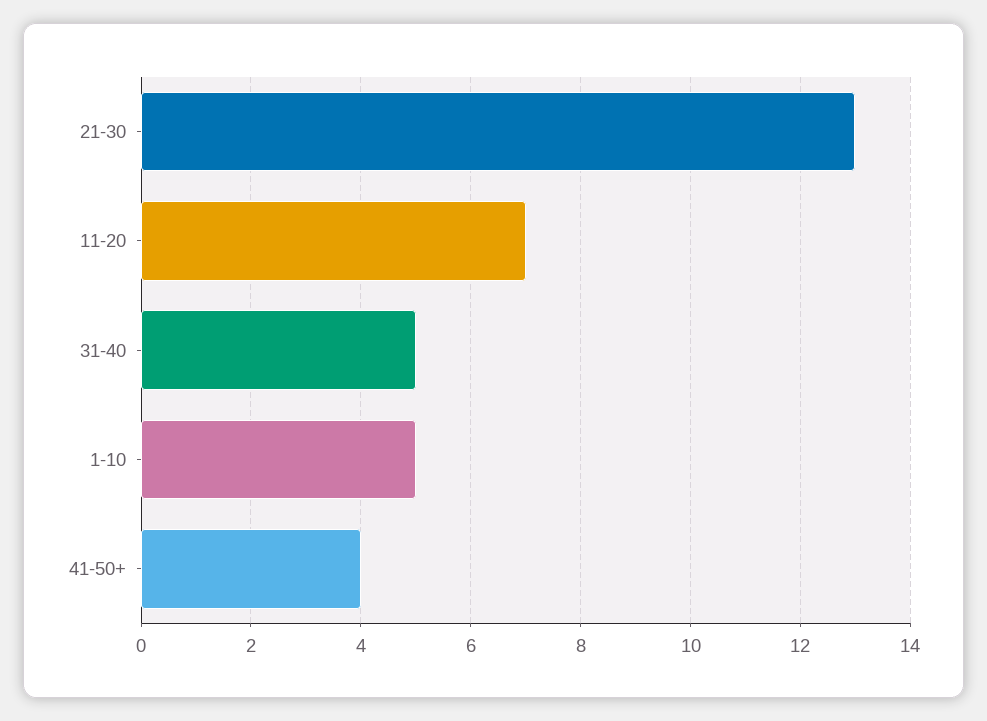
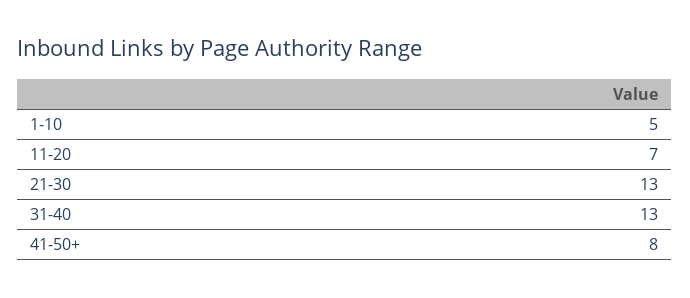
  {
    "21-30": 13,
    "11-20": 7,
-   "31-40": 5,
+   "31-40": 13,
    "1-10": 5,
-   "41-50+": 4
+   "41-50+": 8
  }

